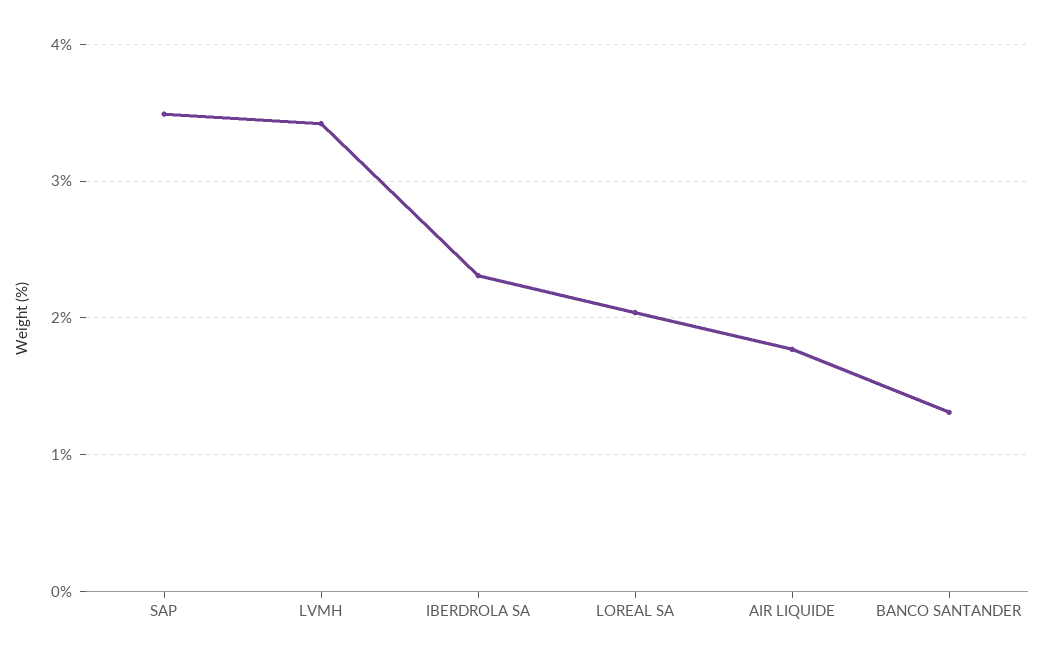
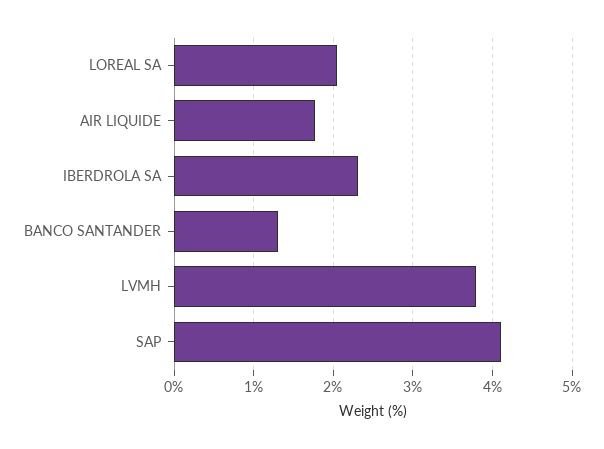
  {
-   "SAP": 3.5,
+   "SAP": 4.1,
-   "LVMH": 3.4,
+   "LVMH": 3.8,
    "IBERDROLA SA": 2.3,
    "LOREAL SA": 2,
    "AIR LIQUIDE": 1.8,
    "BANCO SANTANDER": 1.3
  }

